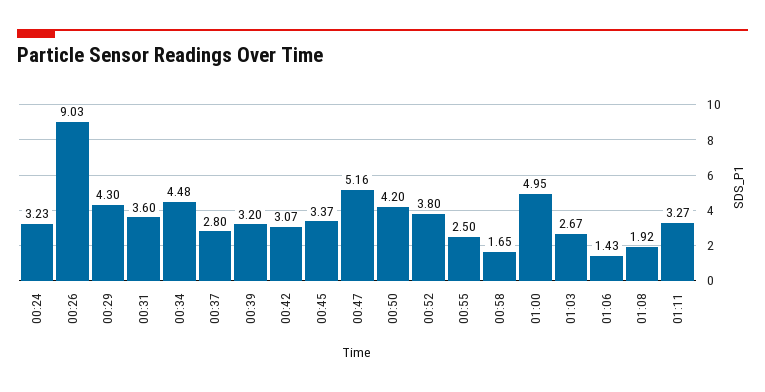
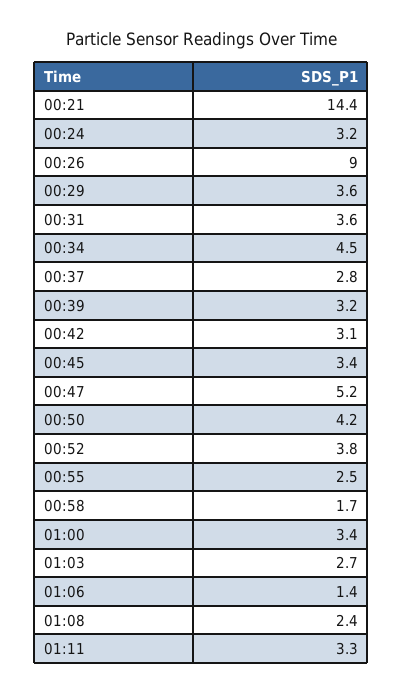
  {
    "00:24": 3.23,
    "00:26": 9.03,
-   "00:29": 4.3,
+   "00:29": 3.6,
    "00:31": 3.6,
    "00:34": 4.48,
    "00:37": 2.8,
    "00:39": 3.2,
    "00:42": 3.07,
    "00:45": 3.37,
    "00:47": 5.16,
    "00:50": 4.2,
    "00:52": 3.8,
    "00:55": 2.5,
    "00:58": 1.65,
-   "01:00": 4.95,
+   "01:00": 3.4,
    "01:03": 2.67,
    "01:06": 1.43,
-   "01:08": 1.92,
+   "01:08": 2.4,
-   "01:11": 3.27
+   "01:11": 3.27,
+   "00:21": 14.4
  }

